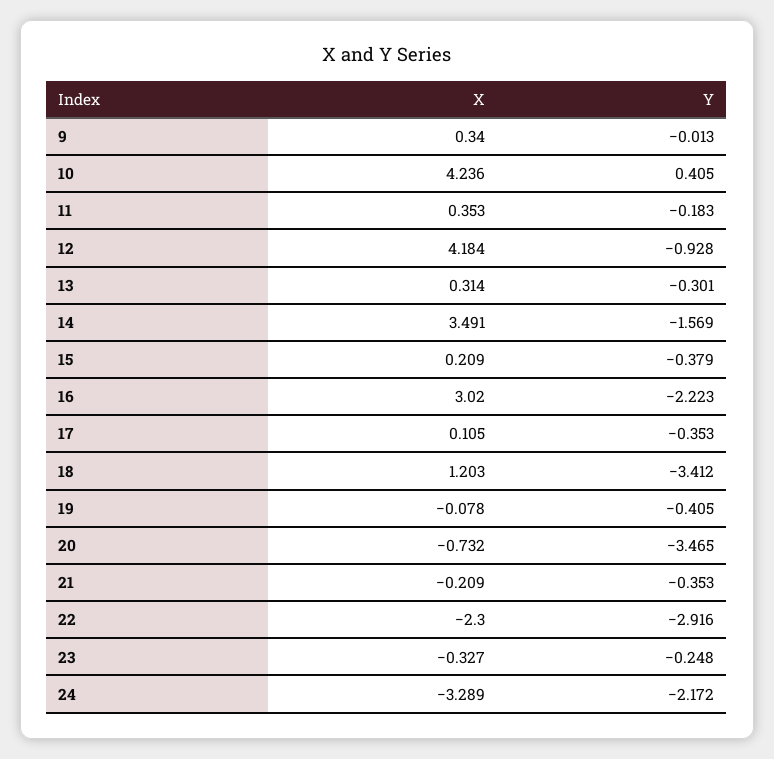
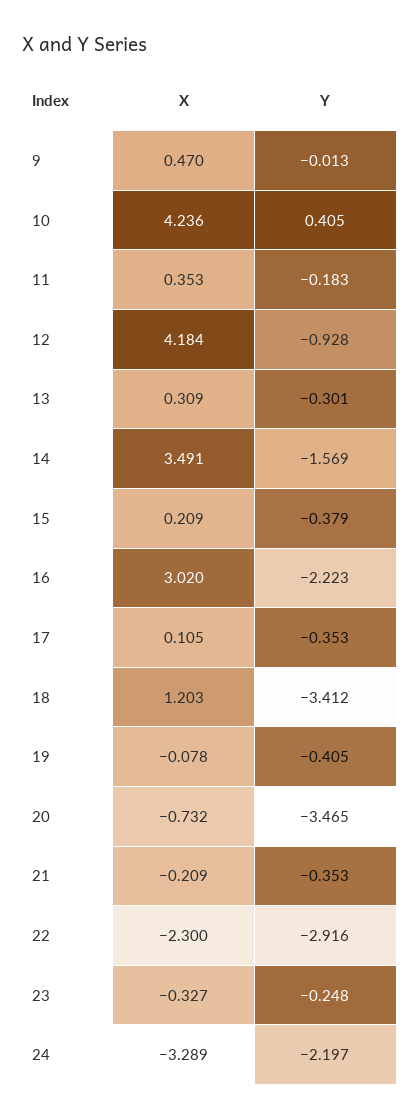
  {
    "X": {
-     "9": 0.34,
+     "9": 0.47,
      "10": 4.236,
      "11": 0.353,
      "12": 4.184,
-     "13": 0.314,
+     "13": 0.309,
      "14": 3.491,
      "15": 0.209,
      "16": 3.02,
      "17": 0.105,
      "18": 1.203,
      "19": -0.078,
      "20": -0.732,
      "21": -0.209,
      "22": -2.3,
      "23": -0.327,
      "24": -3.289
    },
    "Y": {
      "9": -0.013,
      "10": 0.405,
      "11": -0.183,
      "12": -0.928,
      "13": -0.301,
      "14": -1.569,
      "15": -0.379,
      "16": -2.223,
      "17": -0.353,
      "18": -3.412,
      "19": -0.405,
      "20": -3.465,
      "21": -0.353,
      "22": -2.916,
      "23": -0.248,
-     "24": -2.172
+     "24": -2.197
    }
  }

